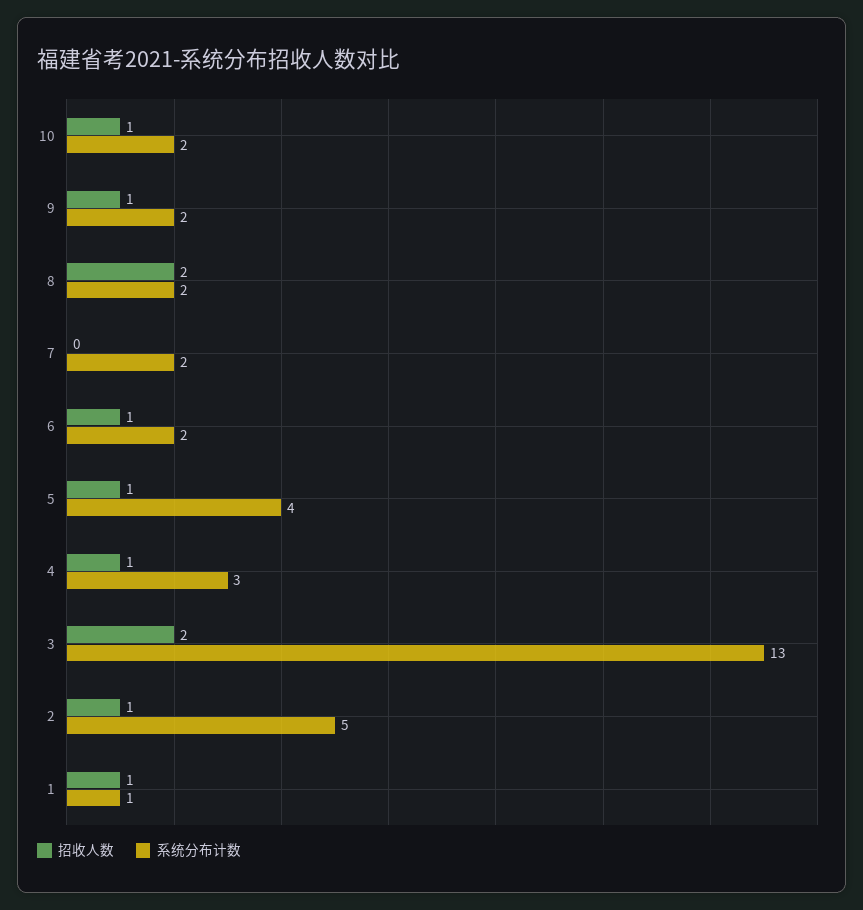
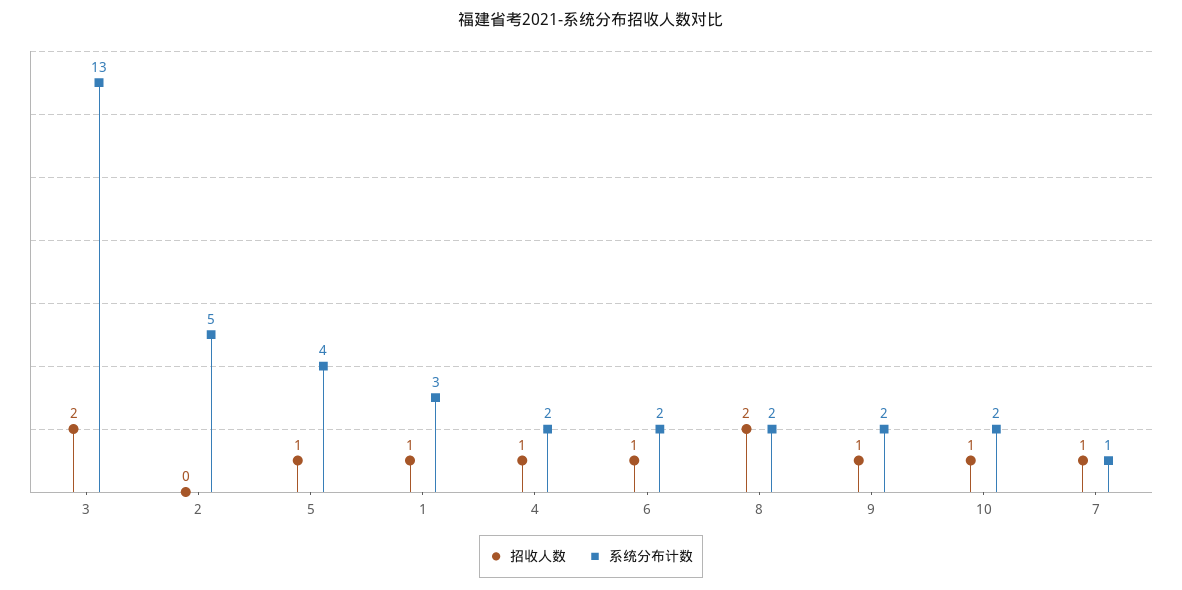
  {
    "招收人数": {
      "10": 1,
      "9": 1,
      "8": 2,
-     "7": 0,
+     "7": 1,
      "6": 1,
      "5": 1,
      "4": 1,
      "3": 2,
-     "2": 1,
+     "2": 0,
      "1": 1
    },
    "系统分布计数": {
      "10": 2,
      "9": 2,
      "8": 2,
-     "7": 2,
+     "7": 1,
      "6": 2,
      "5": 4,
-     "4": 3,
+     "4": 2,
      "3": 13,
      "2": 5,
-     "1": 1
+     "1": 3
    }
  }

